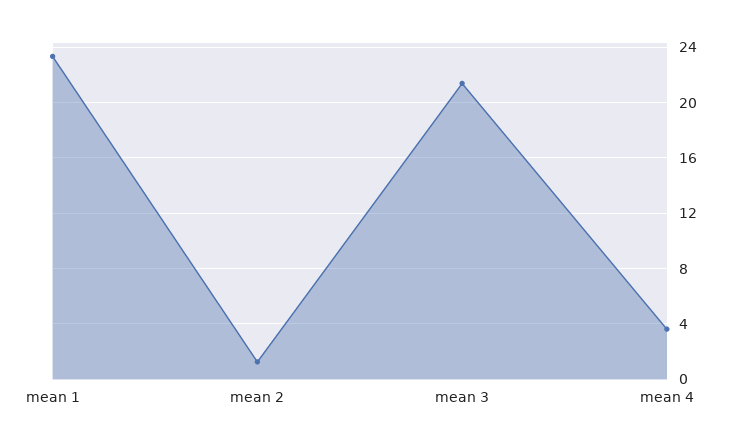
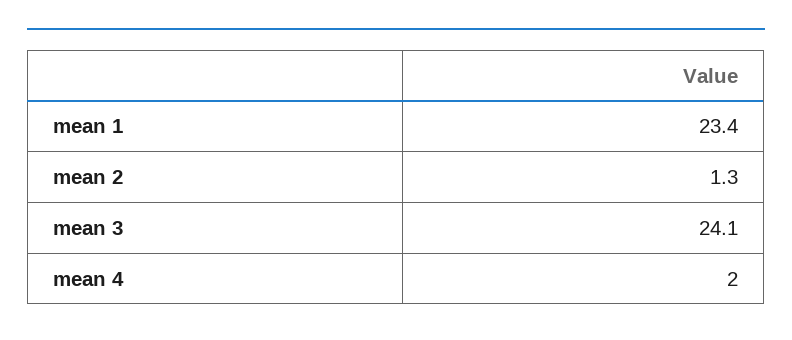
  {
    "mean 1": 23.4,
    "mean 2": 1.3,
-   "mean 3": 21.5,
+   "mean 3": 24.1,
-   "mean 4": 3.5
+   "mean 4": 2
  }

